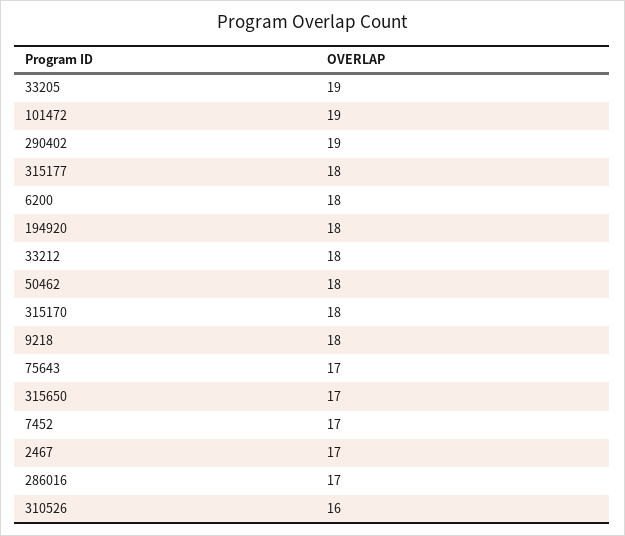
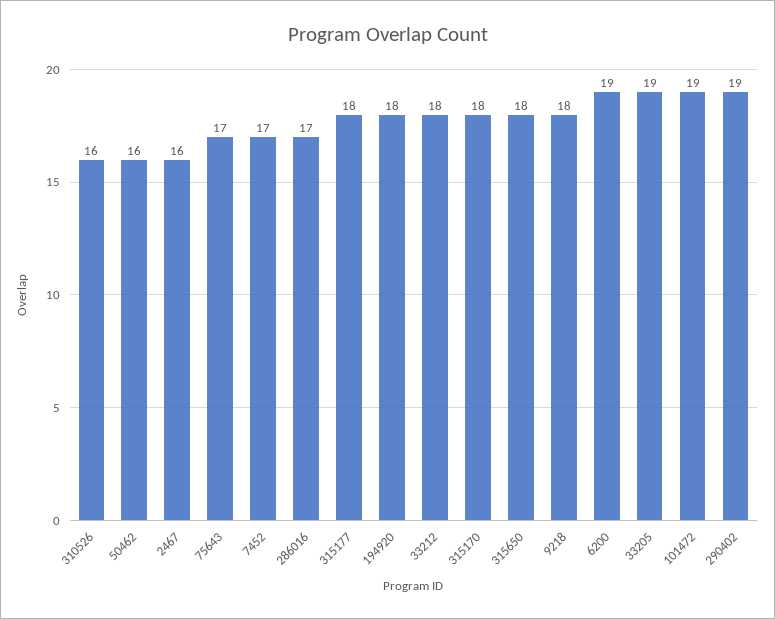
  {
    "33205": 19,
    "101472": 19,
    "290402": 19,
    "315177": 18,
-   "6200": 18,
+   "6200": 19,
    "194920": 18,
    "33212": 18,
-   "50462": 18,
+   "50462": 16,
    "315170": 18,
    "9218": 18,
    "75643": 17,
-   "315650": 17,
+   "315650": 18,
    "7452": 17,
-   "2467": 17,
+   "2467": 16,
    "286016": 17,
    "310526": 16
  }

